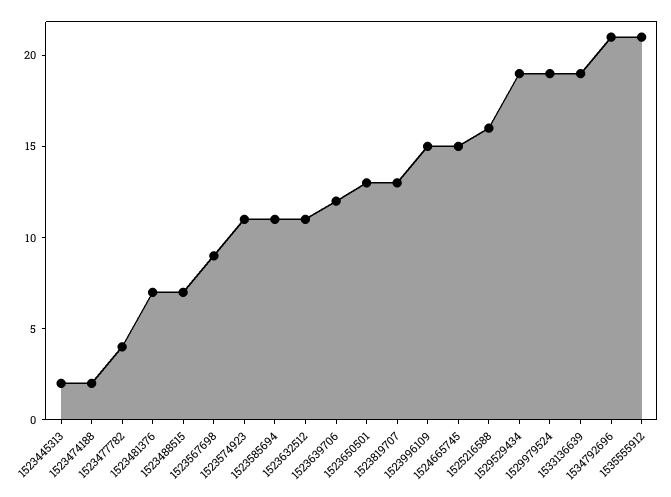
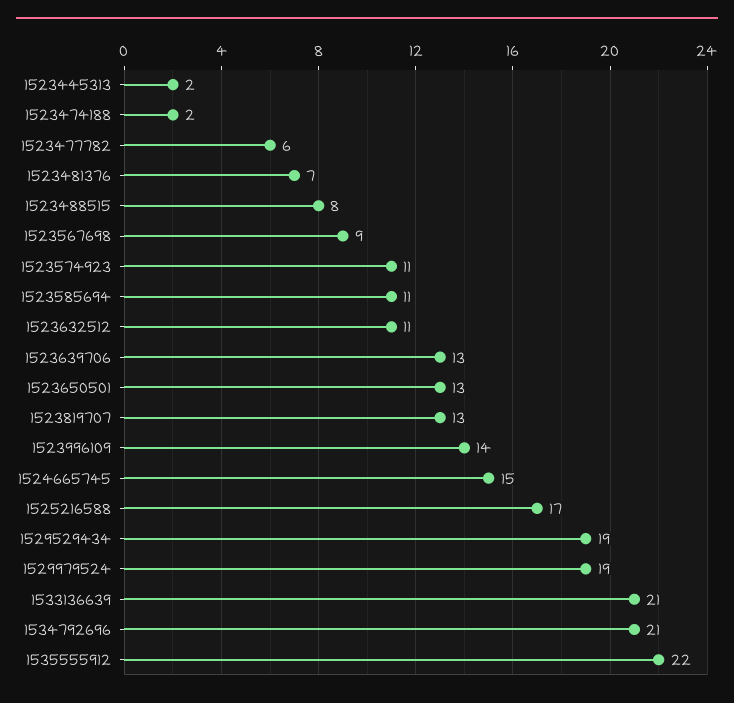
  {
    "1523445313": 2,
    "1523474188": 2,
-   "1523477782": 4,
+   "1523477782": 6,
    "1523481376": 7,
-   "1523488515": 7,
+   "1523488515": 8,
    "1523567698": 9,
    "1523574923": 11,
    "1523585694": 11,
    "1523632512": 11,
-   "1523639706": 12,
+   "1523639706": 13,
    "1523650501": 13,
    "1523819707": 13,
-   "1523996109": 15,
+   "1523996109": 14,
    "1524665745": 15,
-   "1525216588": 16,
+   "1525216588": 17,
    "1529529434": 19,
    "1529979524": 19,
-   "1533136639": 19,
+   "1533136639": 21,
    "1534792696": 21,
-   "1535555912": 21
+   "1535555912": 22
  }

